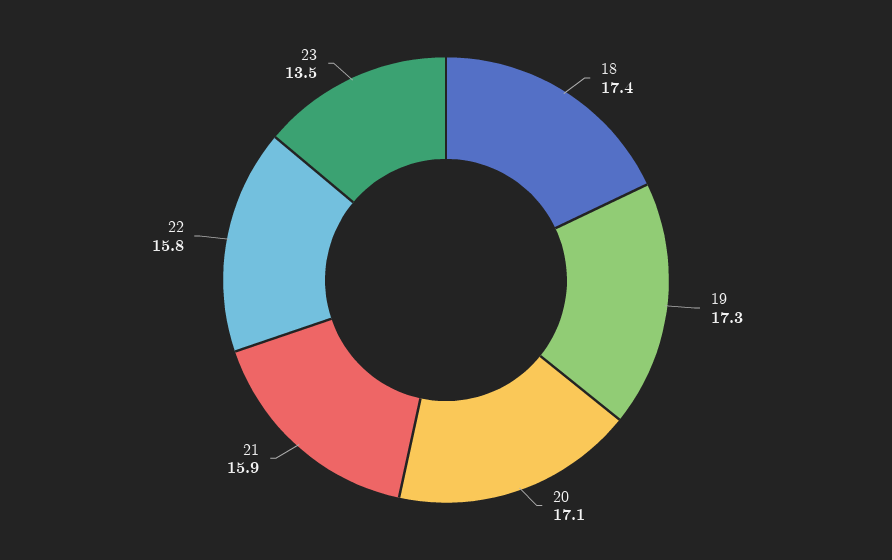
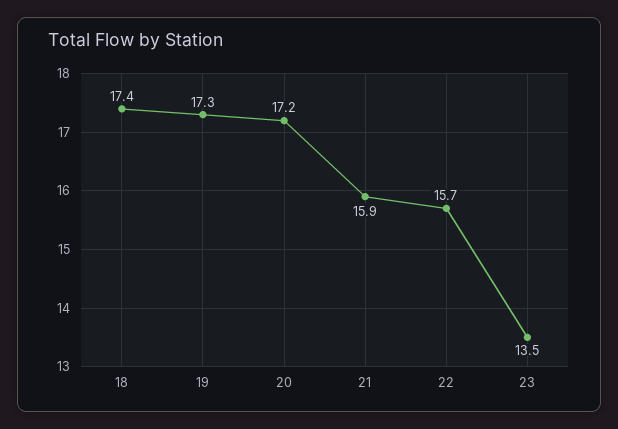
  {
    "18": 17.4,
    "19": 17.3,
-   "20": 17.1,
+   "20": 17.2,
    "21": 15.9,
-   "22": 15.8,
+   "22": 15.7,
    "23": 13.5
  }

